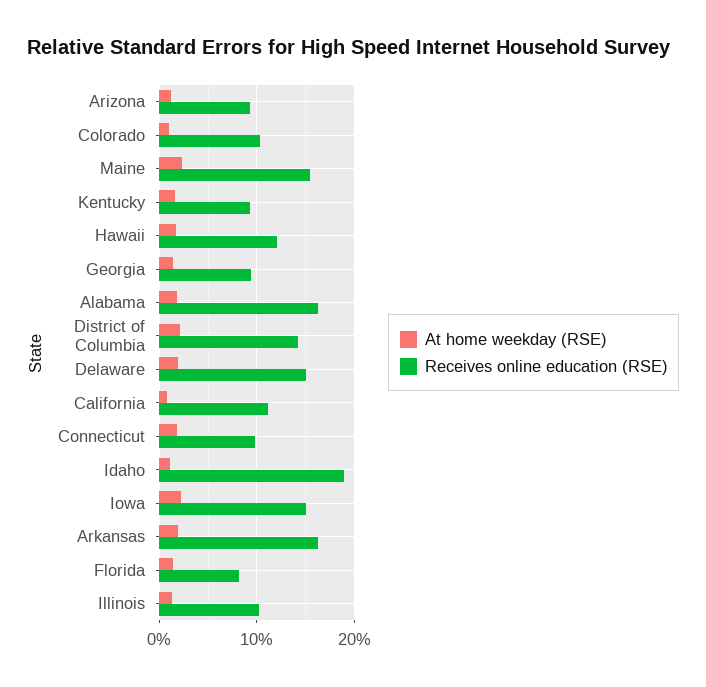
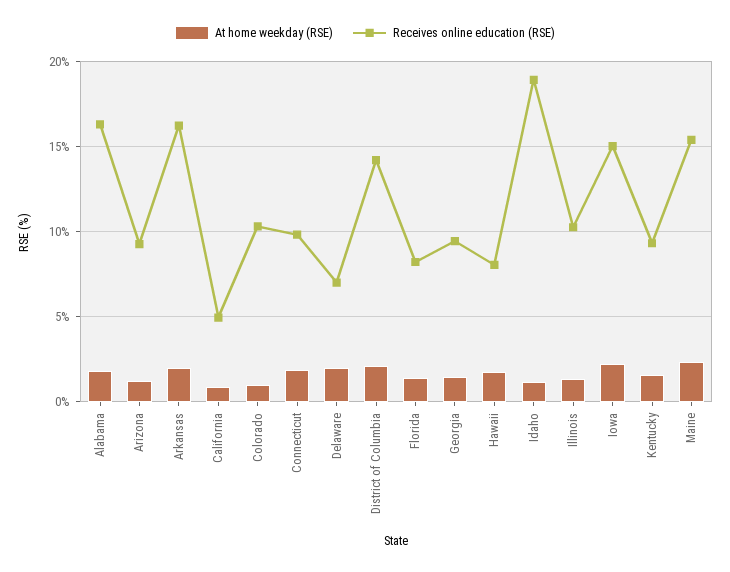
  {
    "At home weekday (RSE)": {
      "Arizona": 1,
      "Colorado": 1,
      "Maine": 2.5,
      "Kentucky": 1.5,
      "Hawaii": 1.5,
      "Georgia": 1.5,
      "Alabama": 2,
      "District of Columbia": 2,
      "Delaware": 2,
      "California": 1,
      "Connecticut": 2,
      "Idaho": 1,
      "Iowa": 2,
      "Arkansas": 2,
      "Florida": 1.5,
      "Illinois": 1.5
    },
    "Receives online education (RSE)": {
      "Arizona": 9.5,
      "Colorado": 10.5,
      "Maine": 15.5,
      "Kentucky": 9.5,
-     "Hawaii": 12,
+     "Hawaii": 8,
      "Georgia": 9.5,
      "Alabama": 16.5,
      "District of Columbia": 14,
-     "Delaware": 15,
+     "Delaware": 7,
-     "California": 11,
+     "California": 5,
      "Connecticut": 10,
      "Idaho": 19,
      "Iowa": 15,
      "Arkansas": 16,
      "Florida": 8,
      "Illinois": 10.5
    }
  }

